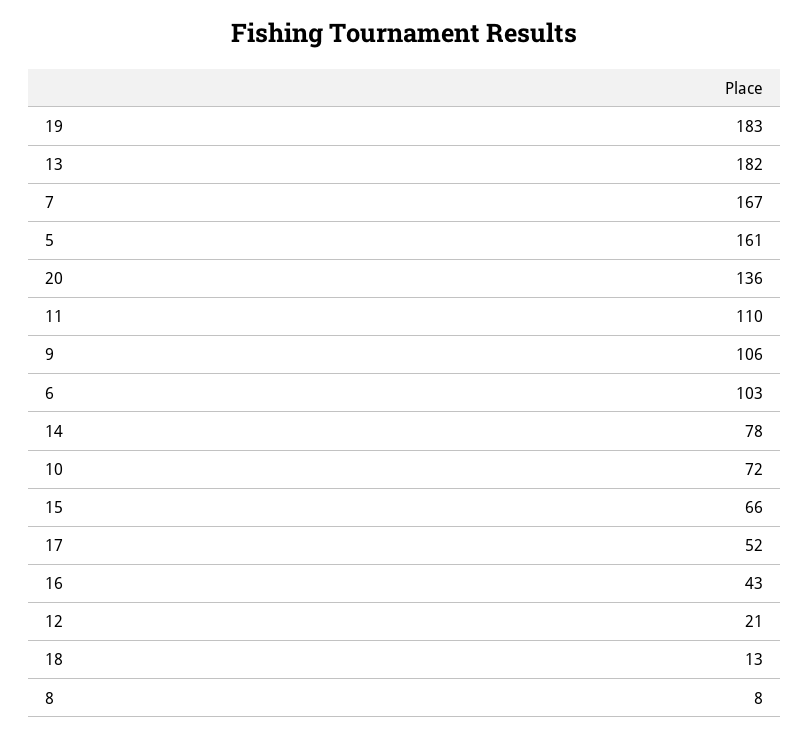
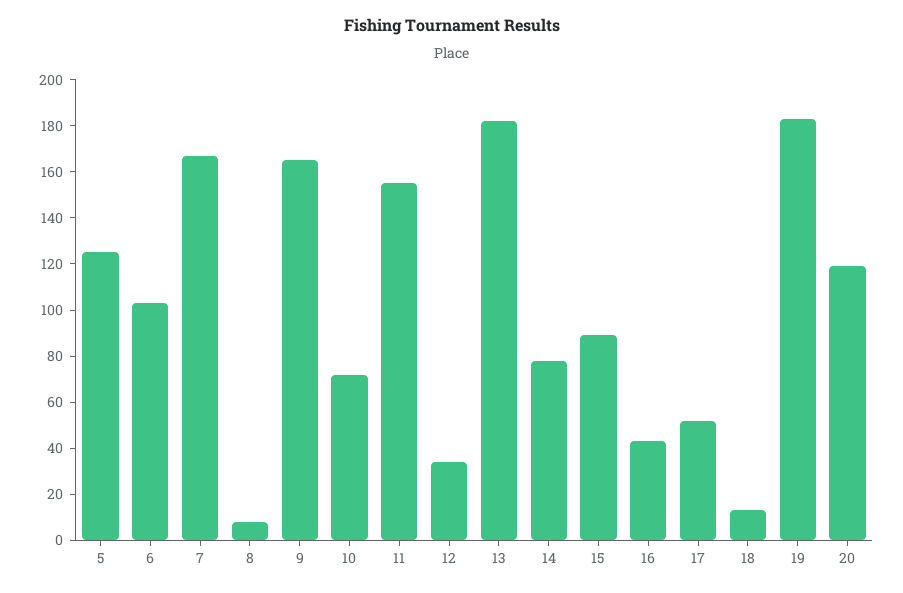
  {
    "19": 183,
    "13": 182,
    "7": 167,
-   "5": 161,
+   "5": 125,
-   "20": 136,
+   "20": 120,
-   "11": 110,
+   "11": 155,
-   "9": 106,
+   "9": 165,
    "6": 103,
    "14": 78,
    "10": 72,
-   "15": 66,
+   "15": 90,
    "17": 52,
    "16": 43,
-   "12": 21,
+   "12": 35,
    "18": 13,
    "8": 8
  }

